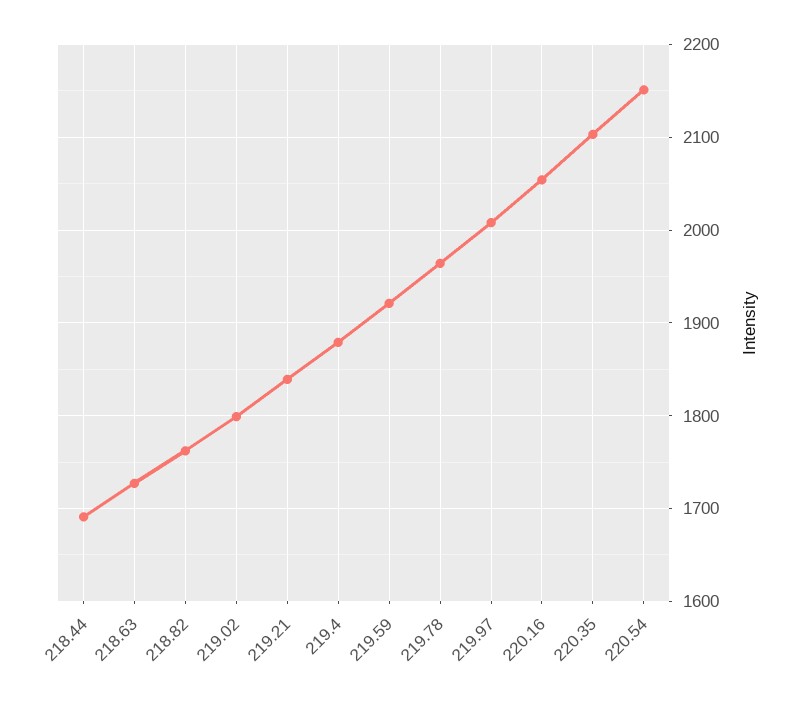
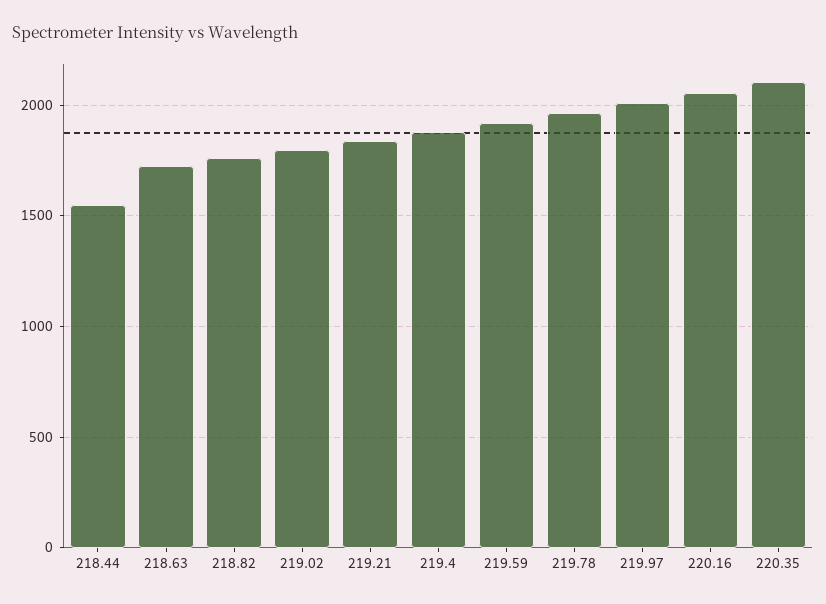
  {
-   "218.44": 1690,
+   "218.44": 1550,
    "218.63": 1730,
    "218.82": 1760,
    "219.02": 1800,
    "219.21": 1840,
    "219.4": 1880,
    "219.59": 1920,
    "219.78": 1960,
    "219.97": 2010,
    "220.16": 2050,
-   "220.35": 2100,
+   "220.35": 2100
-   "220.54": 2150
  }

